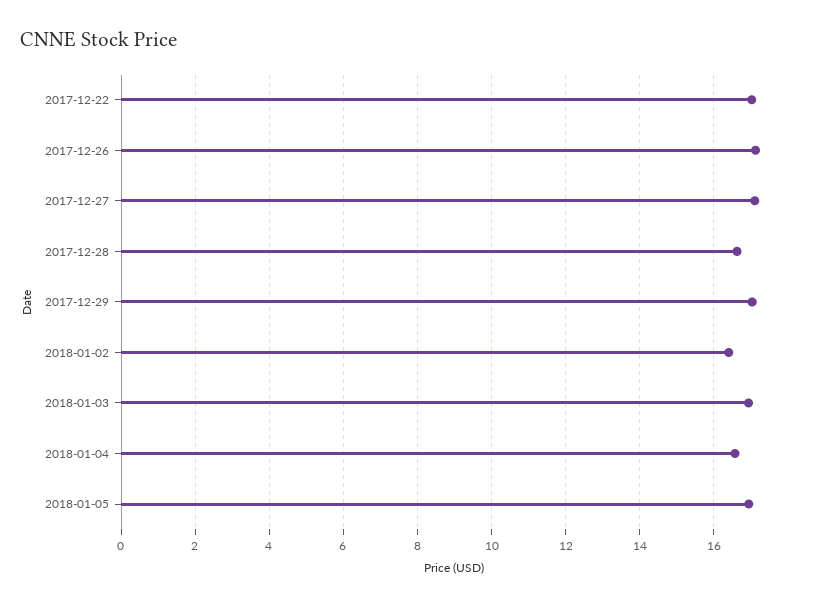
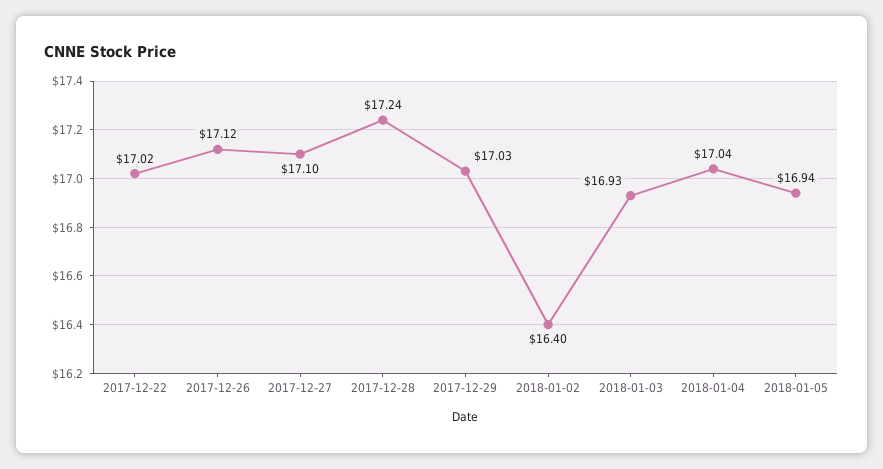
  {
    "2017-12-22": 17.02,
    "2017-12-26": 17.12,
    "2017-12-27": 17.1,
-   "2017-12-28": 16.6,
+   "2017-12-28": 17.24,
    "2017-12-29": 17.03,
    "2018-01-02": 16.4,
    "2018-01-03": 16.93,
-   "2018-01-04": 16.6,
+   "2018-01-04": 17.04,
    "2018-01-05": 16.94
  }

